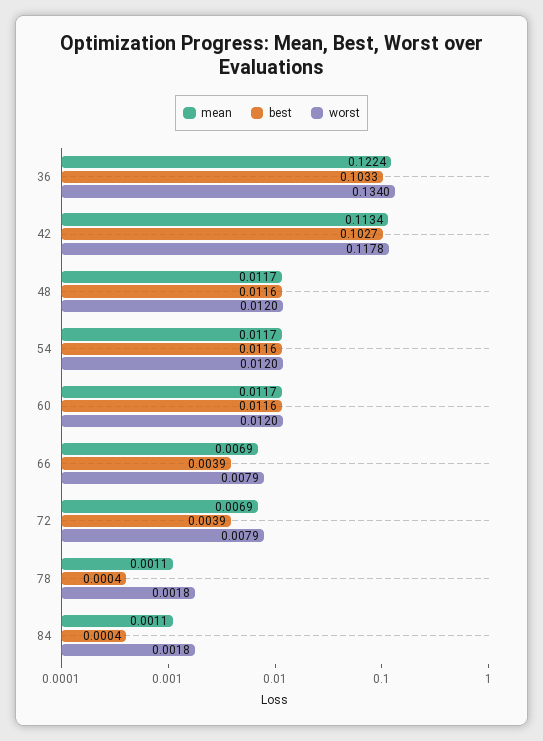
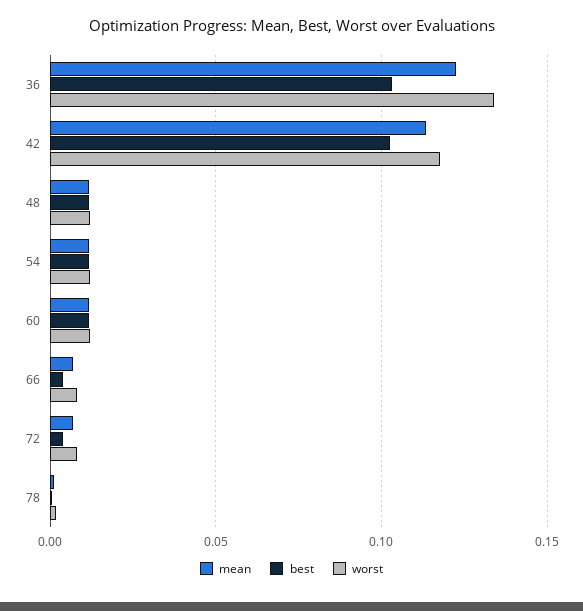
  {
    "mean": {
      "36": 0.1224,
      "42": 0.1134,
      "48": 0.0117,
      "54": 0.0117,
      "60": 0.0117,
      "66": 0.0069,
      "72": 0.0069,
-     "78": 0.0011,
+     "78": 0.0011
-     "84": 0.0011
    },
    "best": {
      "36": 0.1033,
      "42": 0.1027,
      "48": 0.0116,
      "54": 0.0116,
      "60": 0.0116,
      "66": 0.0039,
      "72": 0.0039,
-     "78": 0.0004,
+     "78": 0.0004
-     "84": 0.0004
    },
    "worst": {
      "36": 0.134,
      "42": 0.1178,
      "48": 0.012,
      "54": 0.012,
      "60": 0.012,
      "66": 0.0079,
      "72": 0.0079,
-     "78": 0.0018,
+     "78": 0.0018
-     "84": 0.0018
    }
  }

